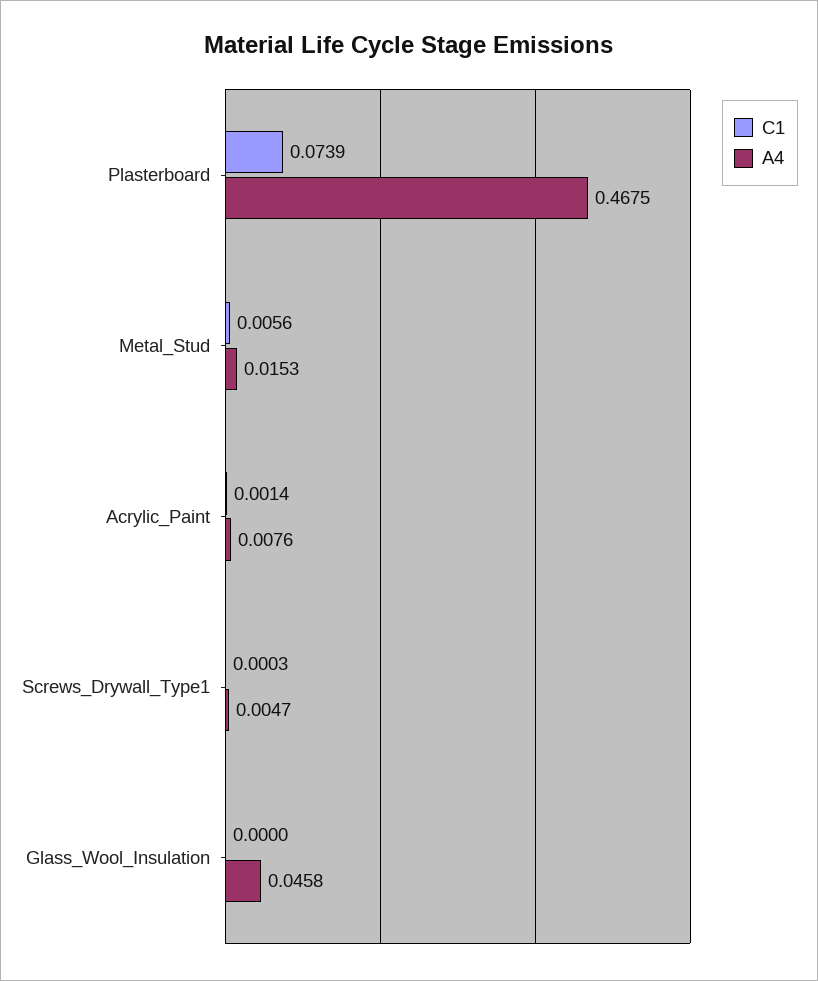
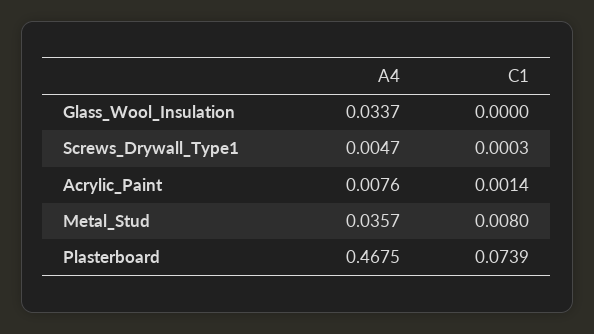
  {
    "C1": {
      "Plasterboard": 0.0739,
-     "Metal_Stud": 0.0056,
+     "Metal_Stud": 0.008,
      "Acrylic_Paint": 0.0014,
      "Screws_Drywall_Type1": 0.0003,
      "Glass_Wool_Insulation": 0
    },
    "A4": {
      "Plasterboard": 0.4675,
-     "Metal_Stud": 0.0153,
+     "Metal_Stud": 0.0357,
      "Acrylic_Paint": 0.0076,
      "Screws_Drywall_Type1": 0.0047,
-     "Glass_Wool_Insulation": 0.0458
+     "Glass_Wool_Insulation": 0.0337
    }
  }

